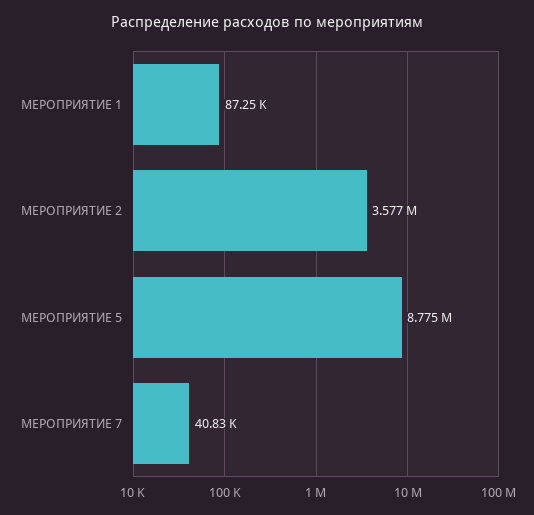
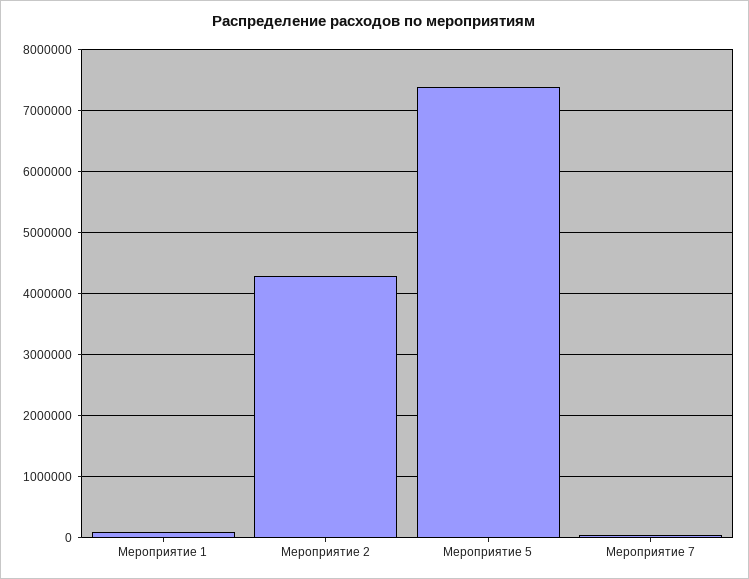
  {
    "МЕРОПРИЯТИЕ 1": 87250,
-   "МЕРОПРИЯТИЕ 2": 3577000,
+   "МЕРОПРИЯТИЕ 2": 4300000,
-   "МЕРОПРИЯТИЕ 5": 8775000,
+   "МЕРОПРИЯТИЕ 5": 7400000,
    "МЕРОПРИЯТИЕ 7": 40830
  }

